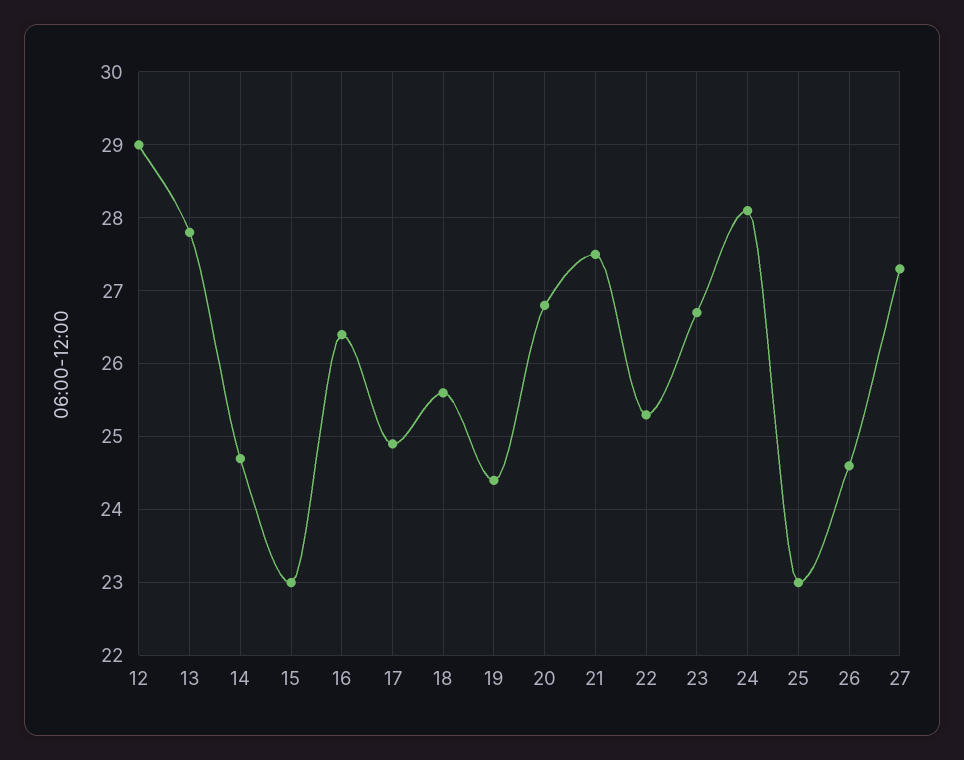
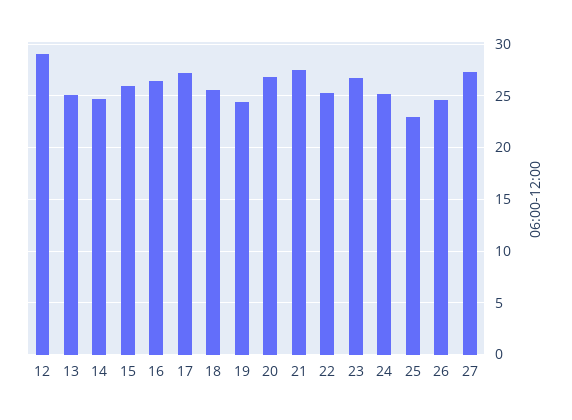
  {
    "12": 29,
-   "13": 27.8,
+   "13": 25,
    "14": 24.7,
-   "15": 23,
+   "15": 26,
    "16": 26.4,
-   "17": 24.9,
+   "17": 27,
    "18": 25.6,
    "19": 24.4,
    "20": 26.8,
    "21": 27.5,
    "22": 25.3,
    "23": 26.7,
-   "24": 28.1,
+   "24": 25,
    "25": 23,
    "26": 24.6,
    "27": 27.3
  }

